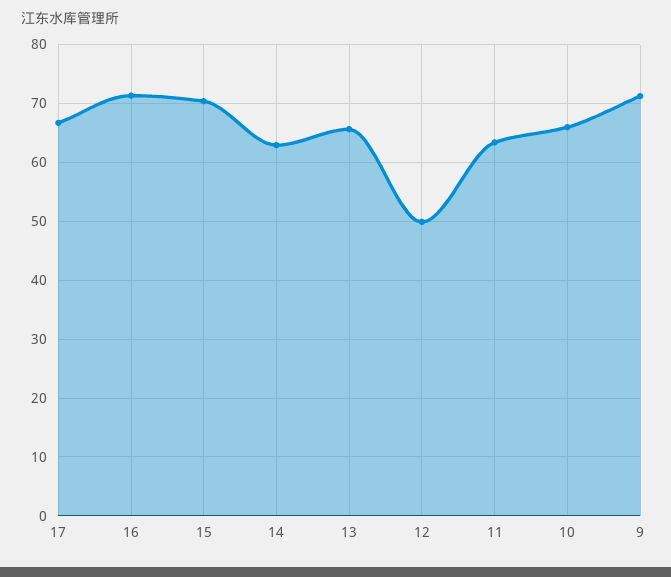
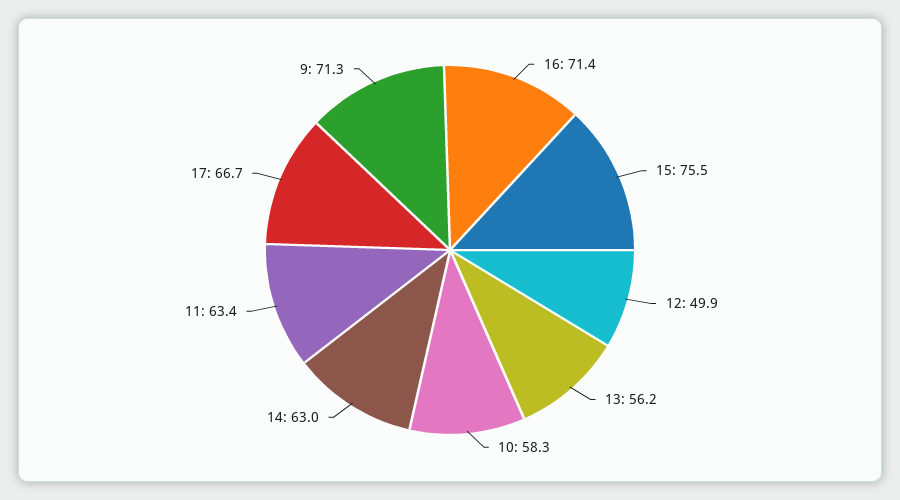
  {
    "17": 66.7,
    "16": 71.4,
-   "15": 70,
+   "15": 75.5,
    "14": 63,
-   "13": 66,
+   "13": 56.2,
    "12": 49.9,
    "11": 63.4,
-   "10": 66,
+   "10": 58.3,
    "9": 71.3
  }

